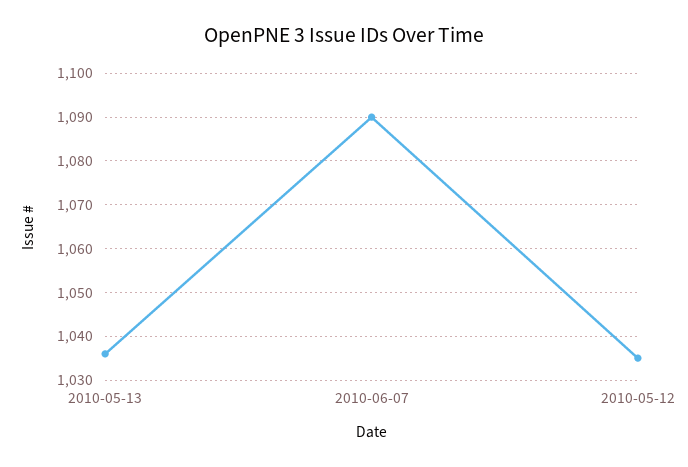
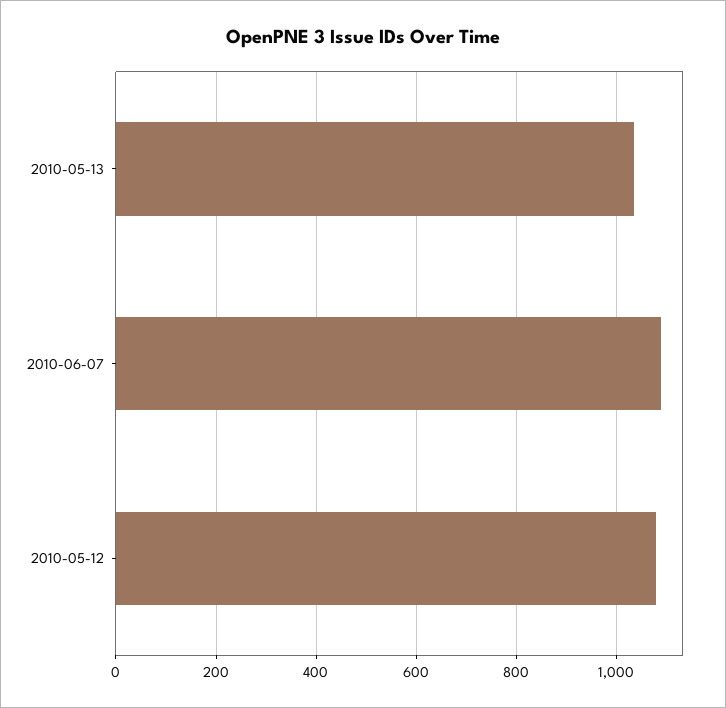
  {
    "2010-05-13": 1035,
    "2010-06-07": 1090,
-   "2010-05-12": 1035
+   "2010-05-12": 1080
  }

